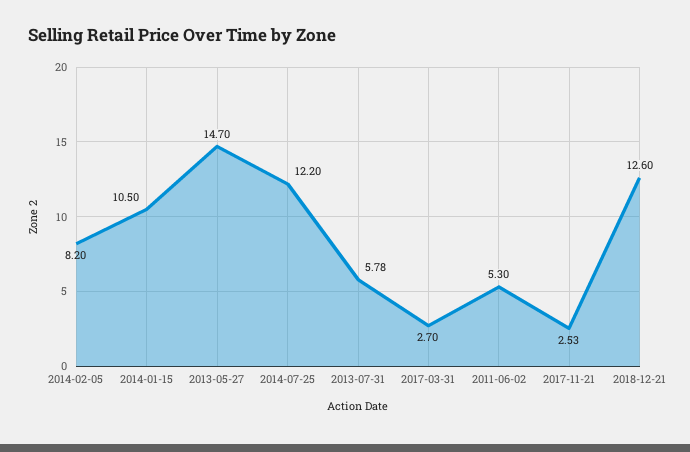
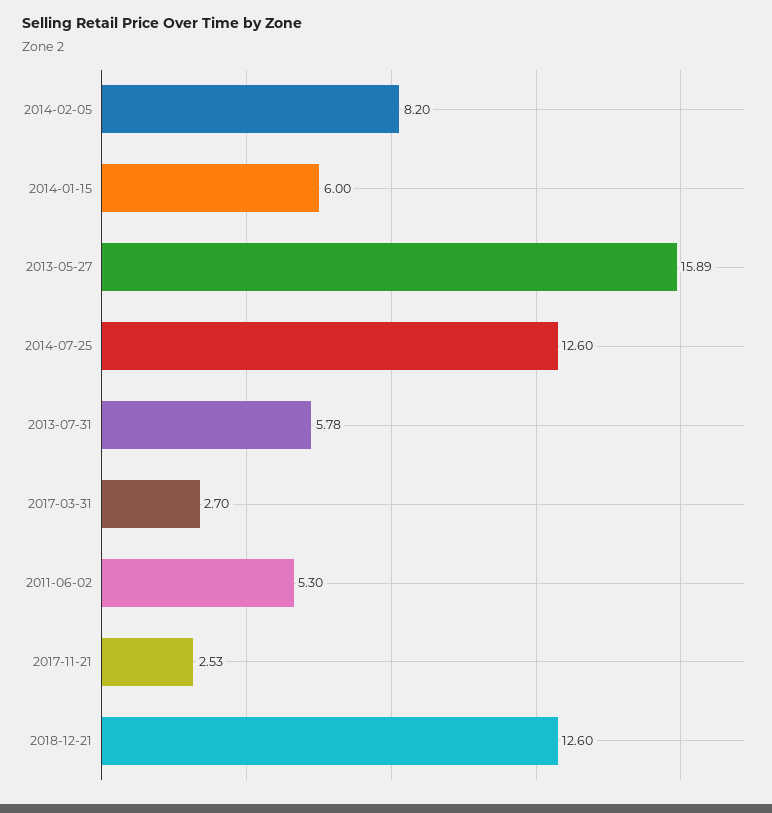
  {
    "2014-02-05": 8.2,
-   "2014-01-15": 10.5,
+   "2014-01-15": 6,
-   "2013-05-27": 14.7,
+   "2013-05-27": 15.89,
-   "2014-07-25": 12.2,
+   "2014-07-25": 12.6,
    "2013-07-31": 5.78,
    "2017-03-31": 2.7,
    "2011-06-02": 5.3,
    "2017-11-21": 2.53,
    "2018-12-21": 12.6
  }

